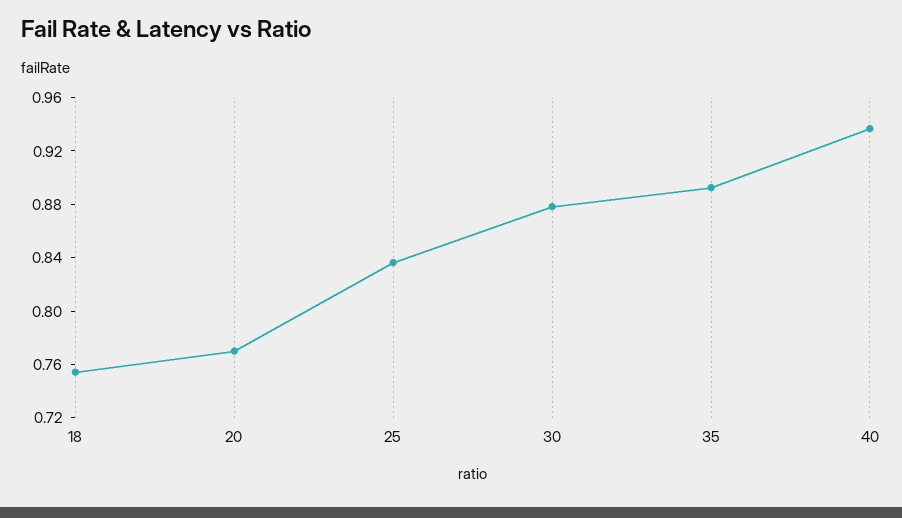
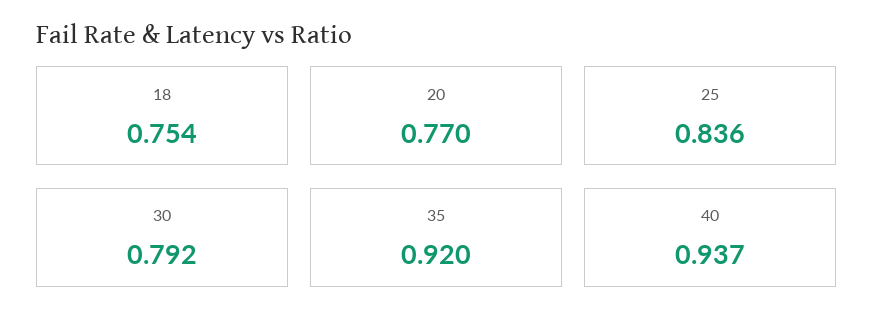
  {
    "18": 0.754,
    "20": 0.77,
    "25": 0.836,
-   "30": 0.88,
+   "30": 0.792,
-   "35": 0.89,
+   "35": 0.92,
    "40": 0.937
  }

